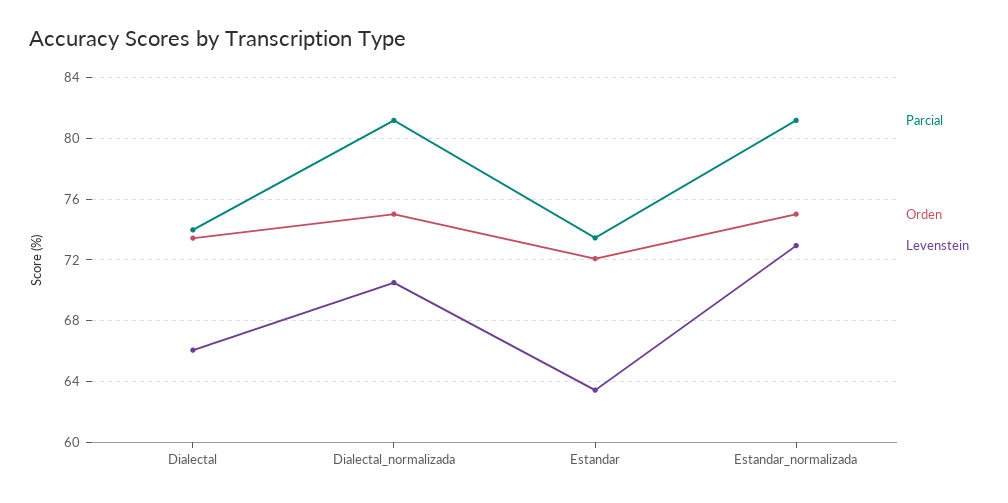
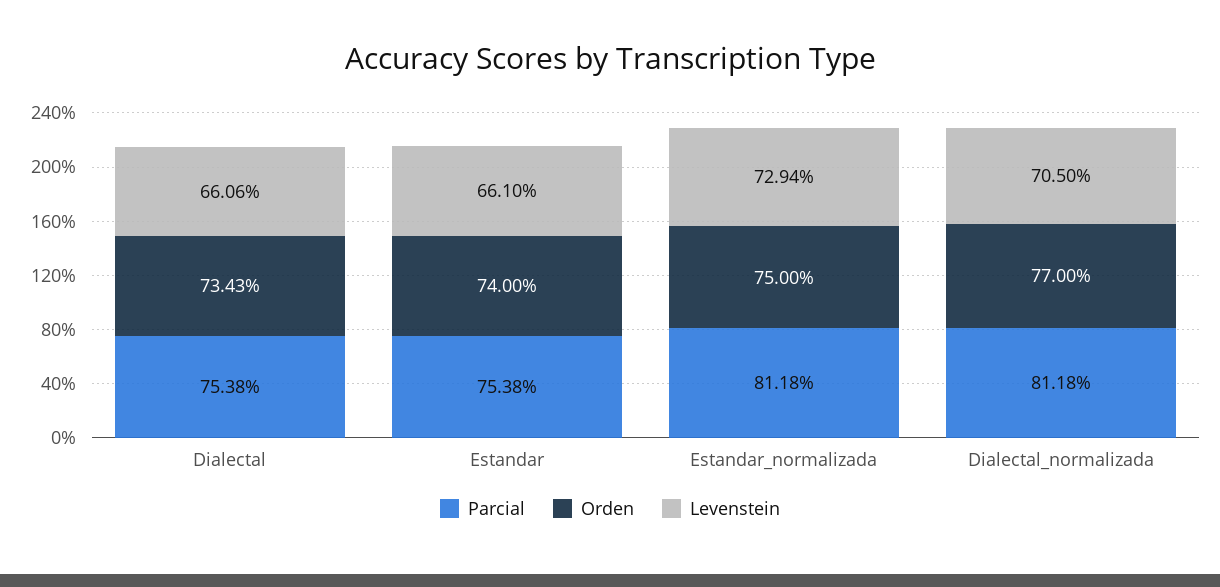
  {
    "Parcial": {
-     "Dialectal": 74,
+     "Dialectal": 75.38,
      "Dialectal_normalizada": 81.18,
-     "Estandar": 73.5,
+     "Estandar": 75.38,
      "Estandar_normalizada": 81.18
    },
    "Orden": {
      "Dialectal": 73.43,
-     "Dialectal_normalizada": 75,
+     "Dialectal_normalizada": 77,
-     "Estandar": 72,
+     "Estandar": 74,
      "Estandar_normalizada": 75
    },
    "Levenstein": {
      "Dialectal": 66.06,
      "Dialectal_normalizada": 70.5,
-     "Estandar": 63.5,
+     "Estandar": 66.1,
      "Estandar_normalizada": 72.94
    }
  }

